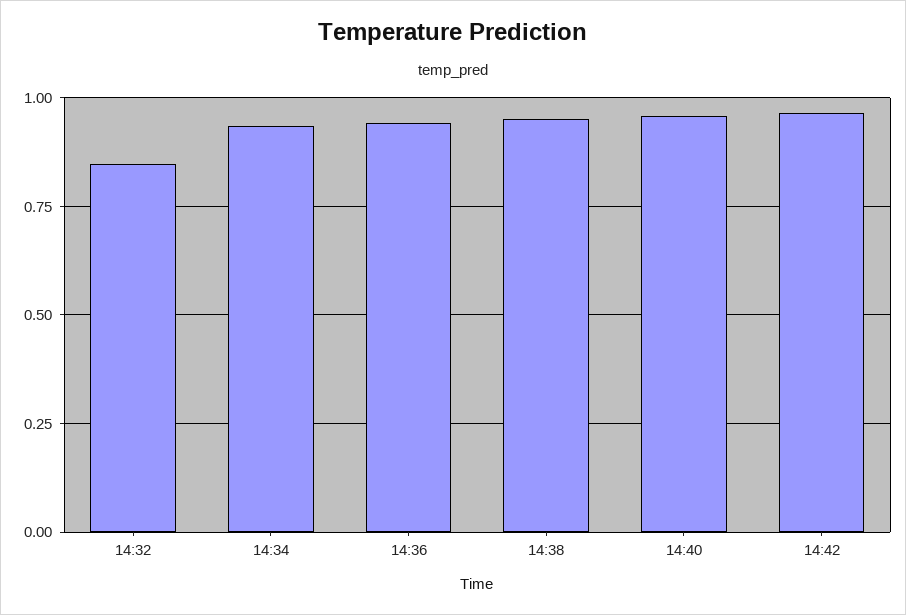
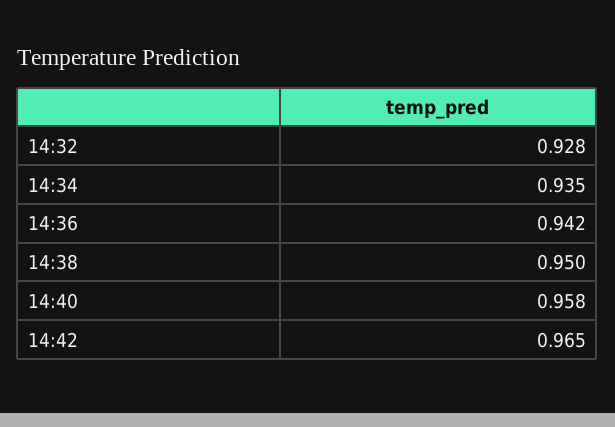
  {
-   "14:32": 0.85,
+   "14:32": 0.928,
    "14:34": 0.935,
    "14:36": 0.942,
    "14:38": 0.95,
    "14:40": 0.958,
    "14:42": 0.965
  }

